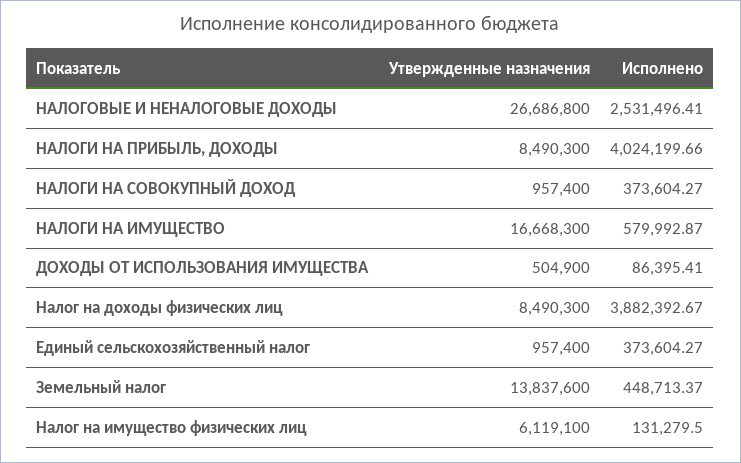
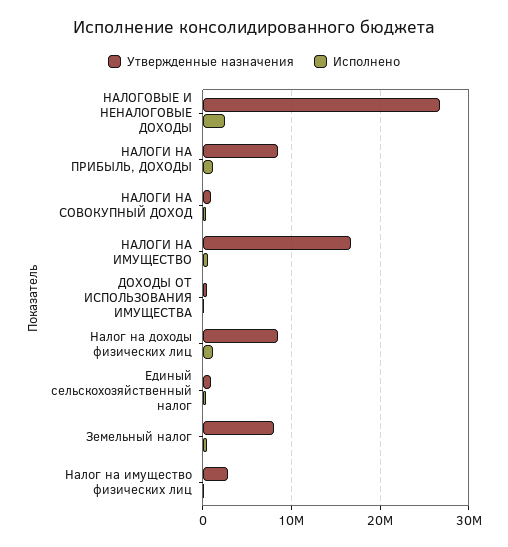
  {
    "Утвержденные назначения": {
      "НАЛОГОВЫЕ И НЕНАЛОГОВЫЕ ДОХОДЫ": 26686800,
      "НАЛОГИ НА ПРИБЫЛЬ, ДОХОДЫ": 8490300,
      "НАЛОГИ НА СОВОКУПНЫЙ ДОХОД": 957400,
      "НАЛОГИ НА ИМУЩЕСТВО": 16668300,
      "ДОХОДЫ ОТ ИСПОЛЬЗОВАНИЯ ИМУЩЕСТВА": 504900,
      "Налог на доходы физических лиц": 8490300,
      "Единый сельскохозяйственный налог": 957400,
-     "Земельный налог": 13837600,
+     "Земельный налог": 8000000,
-     "Налог на имущество физических лиц": 6119100
+     "Налог на имущество физических лиц": 3000000
    },
    "Исполнено": {
      "НАЛОГОВЫЕ И НЕНАЛОГОВЫЕ ДОХОДЫ": 2531496.41,
-     "НАЛОГИ НА ПРИБЫЛЬ, ДОХОДЫ": 4024199.66,
+     "НАЛОГИ НА ПРИБЫЛЬ, ДОХОДЫ": 1000000,
      "НАЛОГИ НА СОВОКУПНЫЙ ДОХОД": 373604.27,
      "НАЛОГИ НА ИМУЩЕСТВО": 579992.87,
      "ДОХОДЫ ОТ ИСПОЛЬЗОВАНИЯ ИМУЩЕСТВА": 86395.41,
-     "Налог на доходы физических лиц": 3882392.67,
+     "Налог на доходы физических лиц": 1000000,
      "Единый сельскохозяйственный налог": 373604.27,
      "Земельный налог": 448713.37,
      "Налог на имущество физических лиц": 131279.5
    }
  }

